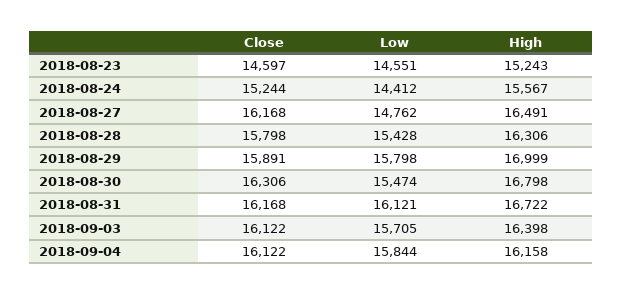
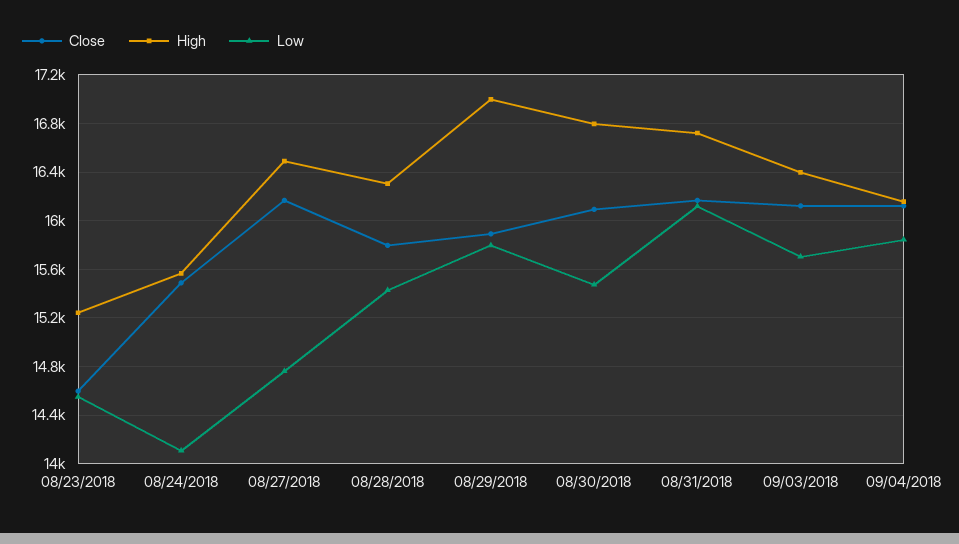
  {
    "Close": {
      "2018-08-23": 14597,
-     "2018-08-24": 15244,
+     "2018-08-24": 15500,
      "2018-08-27": 16168,
      "2018-08-28": 15798,
      "2018-08-29": 15891,
-     "2018-08-30": 16306,
+     "2018-08-30": 16100,
      "2018-08-31": 16168,
      "2018-09-03": 16122,
      "2018-09-04": 16122
    },
    "Low": {
      "2018-08-23": 14551,
-     "2018-08-24": 14412,
+     "2018-08-24": 14100,
      "2018-08-27": 14762,
      "2018-08-28": 15428,
      "2018-08-29": 15798,
      "2018-08-30": 15474,
      "2018-08-31": 16121,
      "2018-09-03": 15705,
      "2018-09-04": 15844
    },
    "High": {
      "2018-08-23": 15243,
      "2018-08-24": 15567,
      "2018-08-27": 16491,
      "2018-08-28": 16306,
      "2018-08-29": 16999,
      "2018-08-30": 16798,
      "2018-08-31": 16722,
      "2018-09-03": 16398,
      "2018-09-04": 16158
    }
  }

